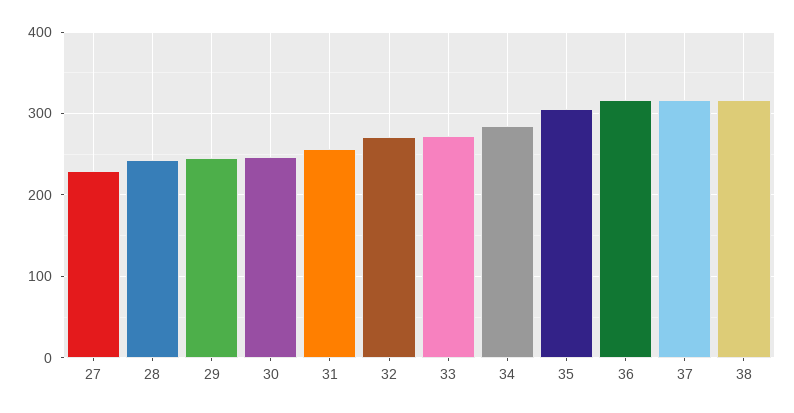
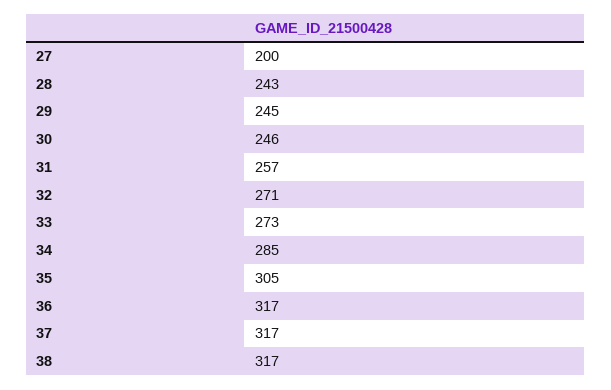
  {
-   "27": 230,
+   "27": 200,
    "28": 243,
    "29": 245,
    "30": 246,
    "31": 257,
    "32": 271,
    "33": 273,
    "34": 285,
    "35": 305,
    "36": 317,
    "37": 317,
    "38": 317
  }

